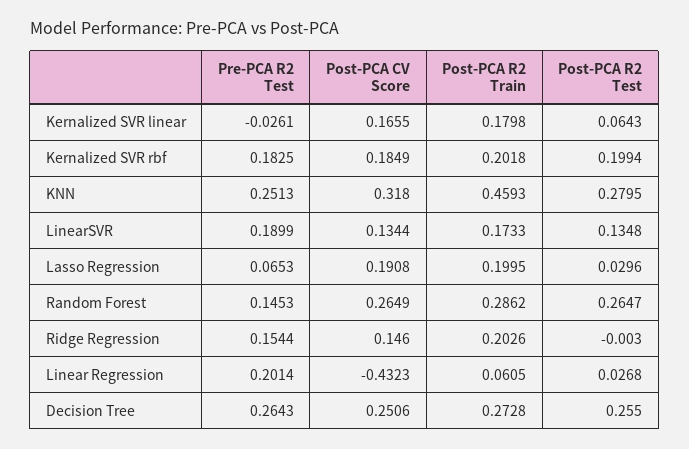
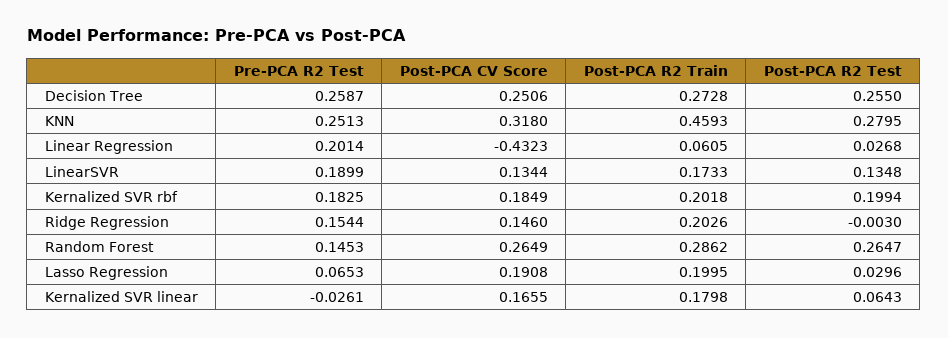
  {
    "Pre-PCA R2 Test": {
      "Kernalized SVR linear": -0.0261,
      "Kernalized SVR rbf": 0.1825,
      "KNN": 0.2513,
      "LinearSVR": 0.1899,
      "Lasso Regression": 0.0653,
      "Random Forest": 0.1453,
      "Ridge Regression": 0.1544,
      "Linear Regression": 0.2014,
-     "Decision Tree": 0.2643
+     "Decision Tree": 0.2587
    },
    "Post-PCA CV Score": {
      "Kernalized SVR linear": 0.1655,
      "Kernalized SVR rbf": 0.1849,
      "KNN": 0.318,
      "LinearSVR": 0.1344,
      "Lasso Regression": 0.1908,
      "Random Forest": 0.2649,
      "Ridge Regression": 0.146,
      "Linear Regression": -0.4323,
      "Decision Tree": 0.2506
    },
    "Post-PCA R2 Train": {
      "Kernalized SVR linear": 0.1798,
      "Kernalized SVR rbf": 0.2018,
      "KNN": 0.4593,
      "LinearSVR": 0.1733,
      "Lasso Regression": 0.1995,
      "Random Forest": 0.2862,
      "Ridge Regression": 0.2026,
      "Linear Regression": 0.0605,
      "Decision Tree": 0.2728
    },
    "Post-PCA R2 Test": {
      "Kernalized SVR linear": 0.0643,
      "Kernalized SVR rbf": 0.1994,
      "KNN": 0.2795,
      "LinearSVR": 0.1348,
      "Lasso Regression": 0.0296,
      "Random Forest": 0.2647,
      "Ridge Regression": -0.003,
      "Linear Regression": 0.0268,
      "Decision Tree": 0.255
    }
  }

